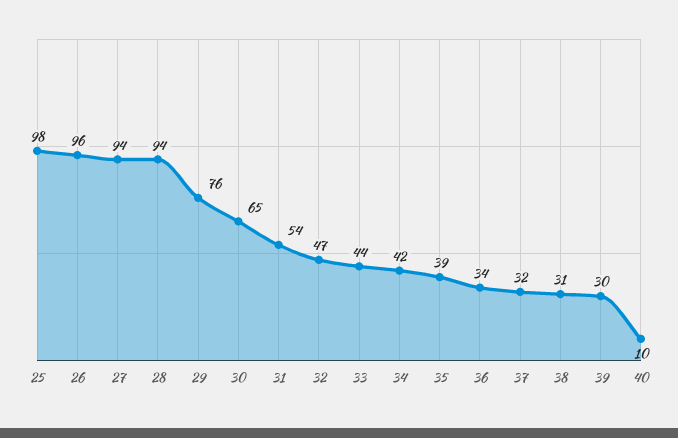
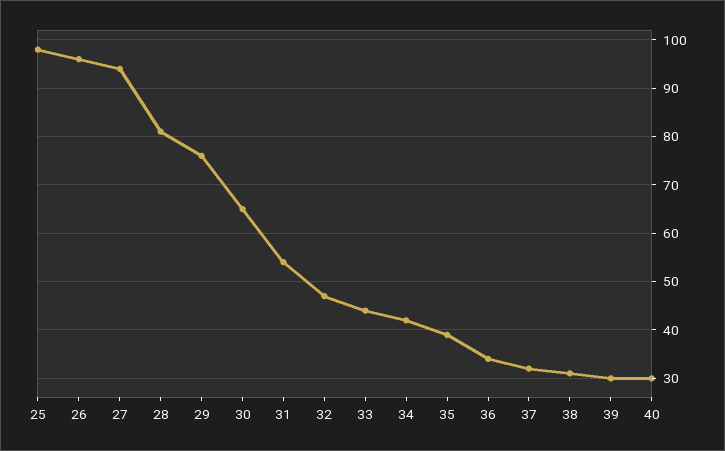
  {
    "25": 98,
    "26": 96,
    "27": 94,
-   "28": 94,
+   "28": 80,
    "29": 76,
    "30": 65,
    "31": 54,
    "32": 47,
    "33": 44,
    "34": 42,
    "35": 39,
    "36": 34,
    "37": 32,
    "38": 31,
    "39": 30,
-   "40": 10
+   "40": 30
  }

